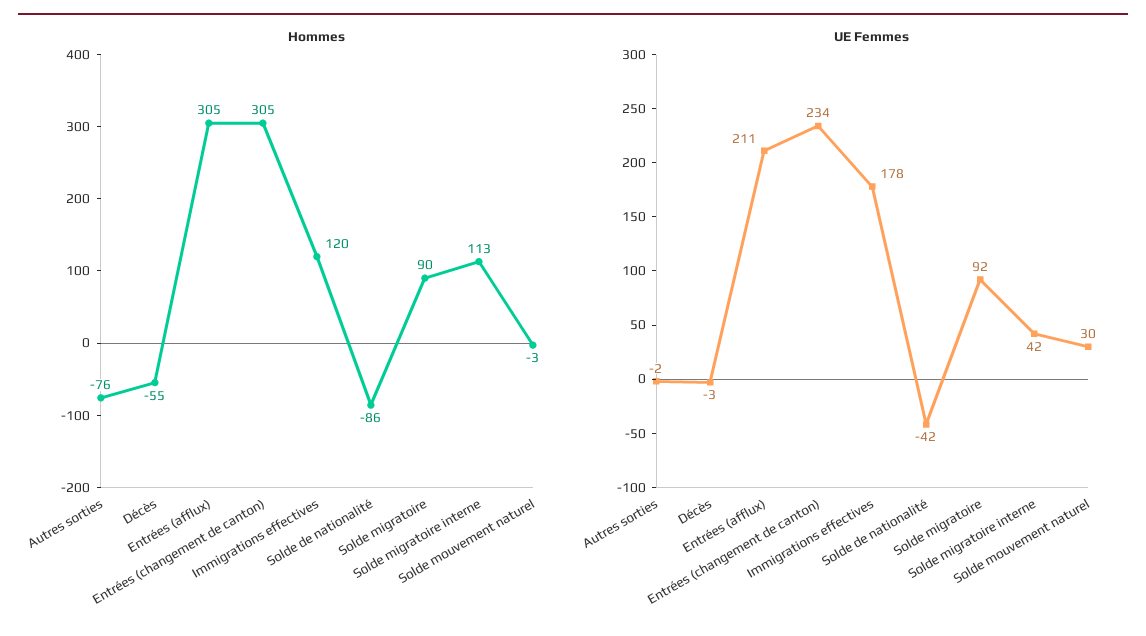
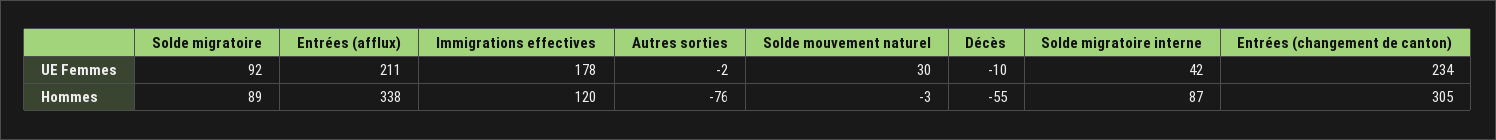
  {
    "Hommes": {
      "Autres sorties": -76,
      "Décès": -55,
-     "Entrées (afflux)": 305,
+     "Entrées (afflux)": 338,
      "Entrées (changement de canton)": 305,
      "Immigrations effectives": 120,
-     "Solde de nationalité": -86,
-     "Solde migratoire": 90,
+     "Solde migratoire": 89,
-     "Solde migratoire interne": 113,
+     "Solde migratoire interne": 87,
      "Solde mouvement naturel": -3
    },
    "UE Femmes": {
      "Autres sorties": -2,
-     "Décès": -3,
+     "Décès": -10,
      "Entrées (afflux)": 211,
      "Entrées (changement de canton)": 234,
      "Immigrations effectives": 178,
-     "Solde de nationalité": -42,
      "Solde migratoire": 92,
      "Solde migratoire interne": 42,
      "Solde mouvement naturel": 30
    }
  }

